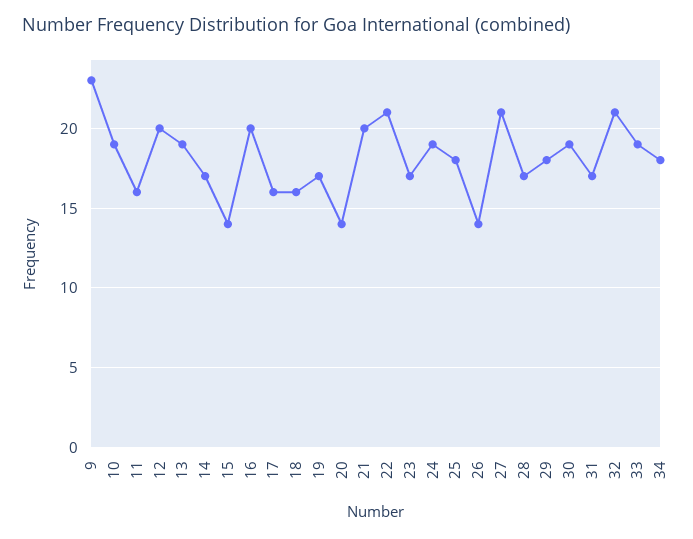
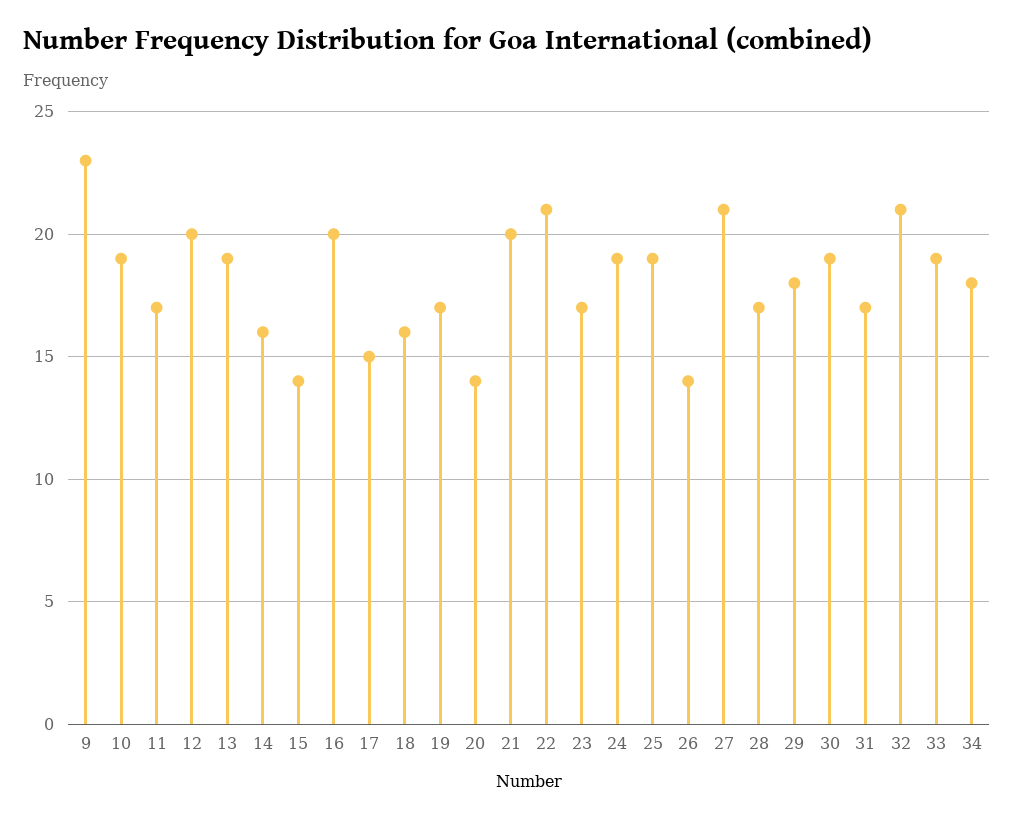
  {
    "9": 23,
    "10": 19,
-   "11": 16,
+   "11": 17,
    "12": 20,
    "13": 19,
-   "14": 17,
+   "14": 16,
    "15": 14,
    "16": 20,
-   "17": 16,
+   "17": 15,
    "18": 16,
    "19": 17,
    "20": 14,
    "21": 20,
    "22": 21,
    "23": 17,
    "24": 19,
-   "25": 18,
+   "25": 19,
    "26": 14,
    "27": 21,
    "28": 17,
    "29": 18,
    "30": 19,
    "31": 17,
    "32": 21,
    "33": 19,
    "34": 18
  }

